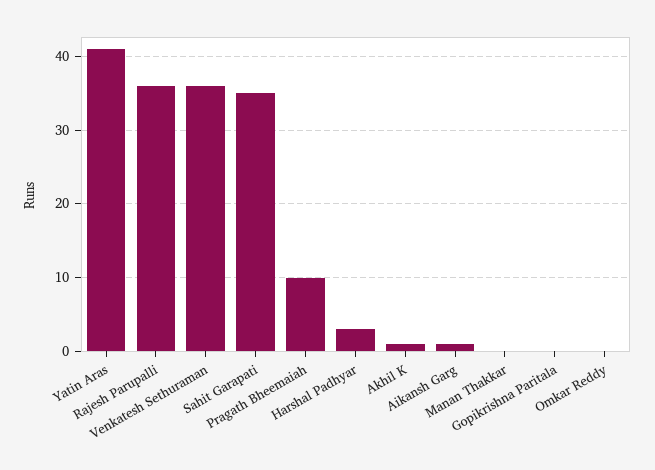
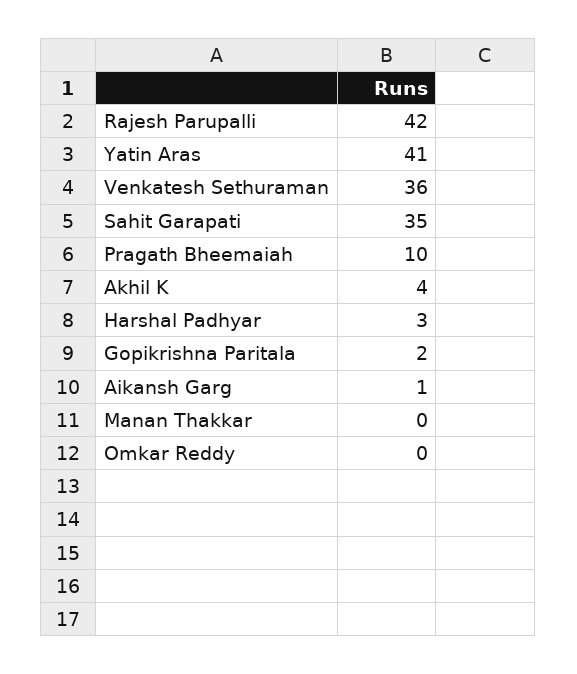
  {
    "Yatin Aras": 41,
-   "Rajesh Parupalli": 36,
+   "Rajesh Parupalli": 42,
    "Venkatesh Sethuraman": 36,
    "Sahit Garapati": 35,
    "Pragath Bheemaiah": 10,
    "Harshal Padhyar": 3,
-   "Akhil K": 1,
+   "Akhil K": 4,
    "Aikansh Garg": 1,
    "Manan Thakkar": 0,
-   "Gopikrishna Paritala": 0,
+   "Gopikrishna Paritala": 2,
    "Omkar Reddy": 0
  }

